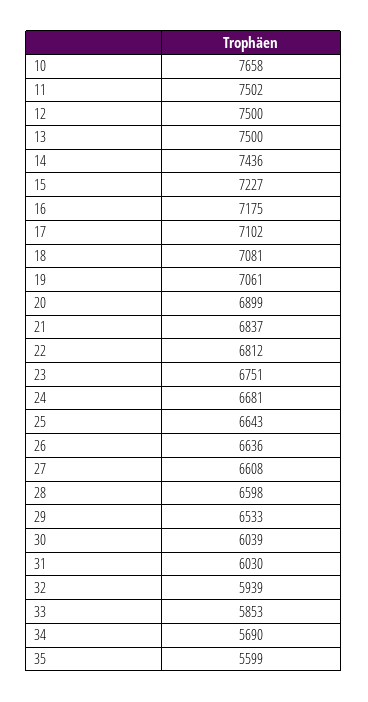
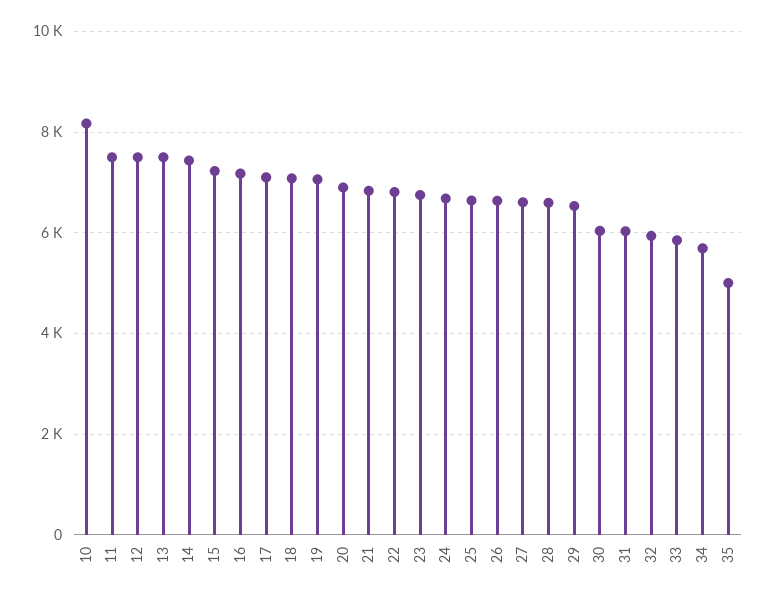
  {
-   "10": 7658,
+   "10": 8200,
    "11": 7502,
    "12": 7500,
    "13": 7500,
    "14": 7436,
    "15": 7227,
    "16": 7175,
    "17": 7102,
    "18": 7081,
    "19": 7061,
    "20": 6899,
    "21": 6837,
    "22": 6812,
    "23": 6751,
    "24": 6681,
    "25": 6643,
    "26": 6636,
    "27": 6608,
    "28": 6598,
    "29": 6533,
    "30": 6039,
    "31": 6030,
    "32": 5939,
    "33": 5853,
    "34": 5690,
-   "35": 5599
+   "35": 5000
  }

